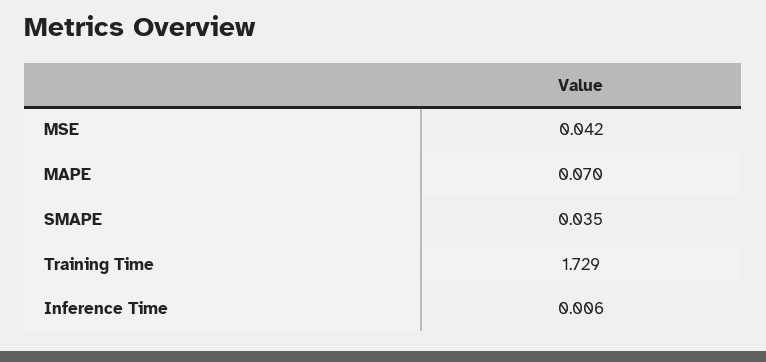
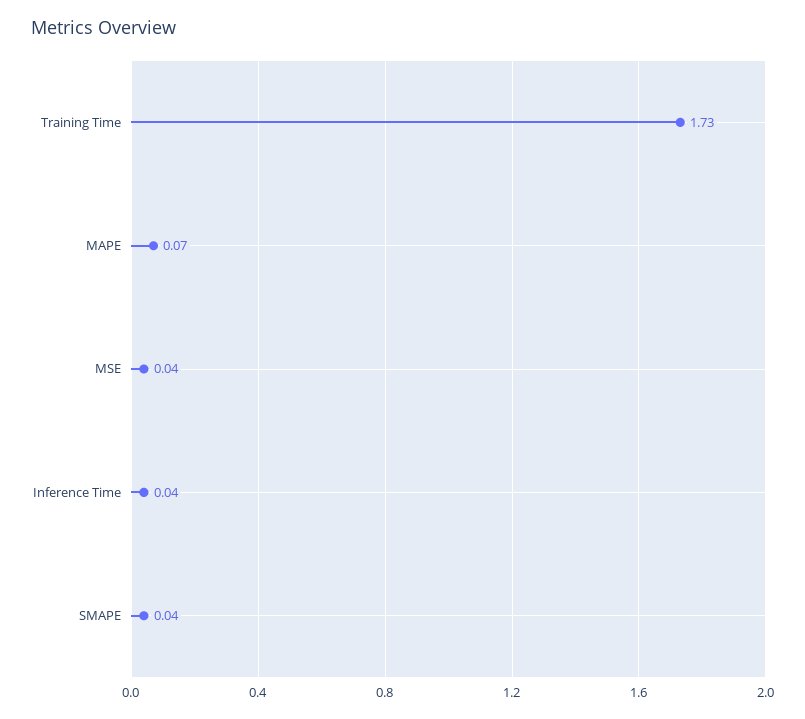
  {
    "MSE": 0.042,
    "MAPE": 0.07,
    "SMAPE": 0.035,
    "Training Time": 1.729,
-   "Inference Time": 0.006
+   "Inference Time": 0.04
  }

